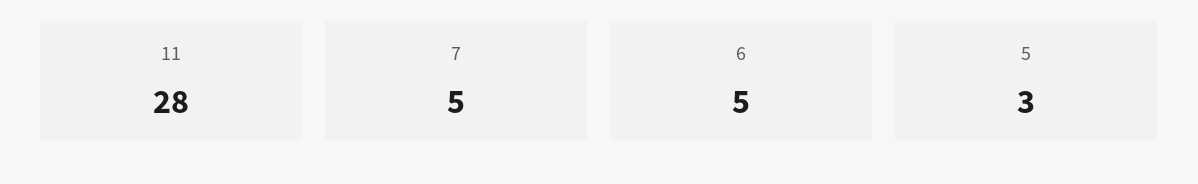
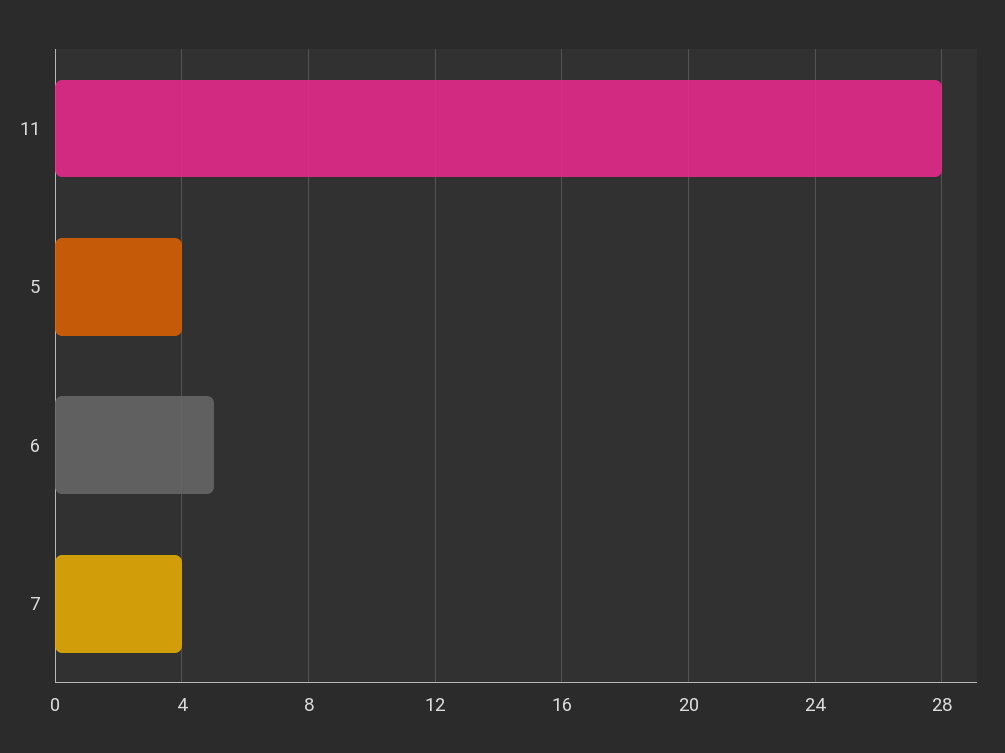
  {
    "11": 28,
-   "7": 5,
+   "7": 4,
    "6": 5,
-   "5": 3
+   "5": 4
  }

